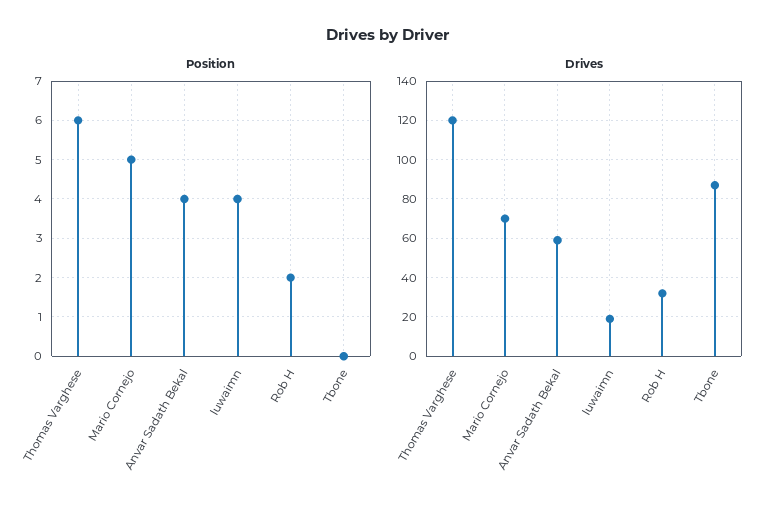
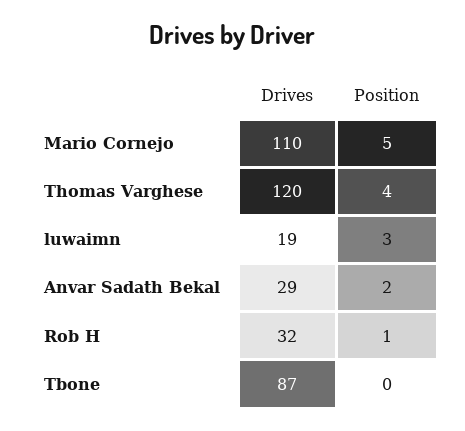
  {
    "Position": {
-     "Thomas Varghese": 6,
+     "Thomas Varghese": 4,
      "Mario Cornejo": 5,
-     "Anvar Sadath Bekal": 4,
+     "Anvar Sadath Bekal": 2,
-     "luwaimn": 4,
+     "luwaimn": 3,
-     "Rob H": 2,
+     "Rob H": 1,
      "Tbone": 0
    },
    "Drives": {
      "Thomas Varghese": 120,
-     "Mario Cornejo": 70,
+     "Mario Cornejo": 110,
-     "Anvar Sadath Bekal": 60,
+     "Anvar Sadath Bekal": 29,
      "luwaimn": 19,
      "Rob H": 32,
      "Tbone": 87
    }
  }

